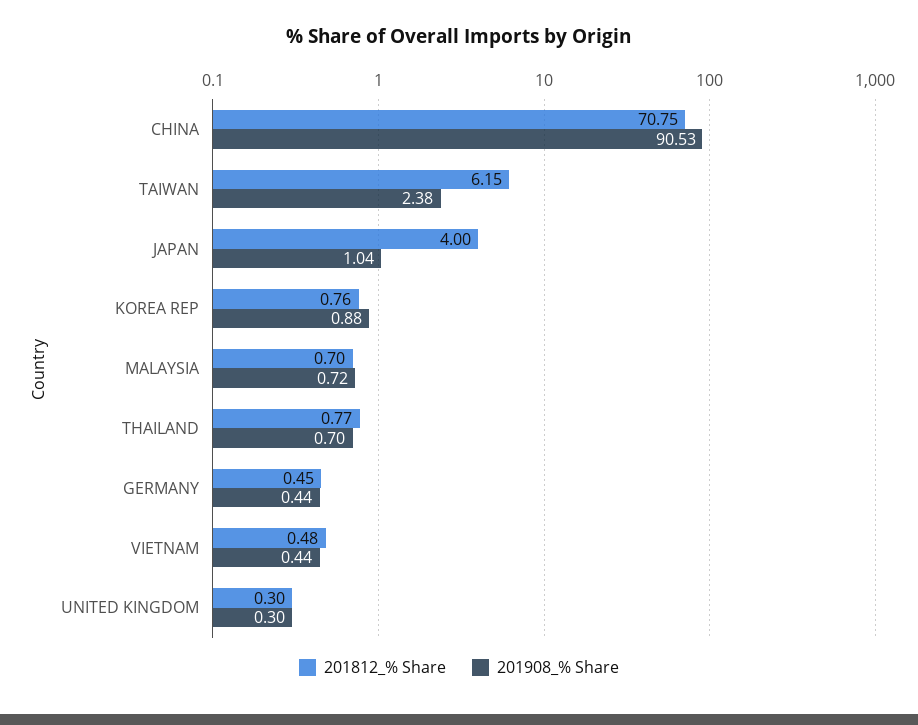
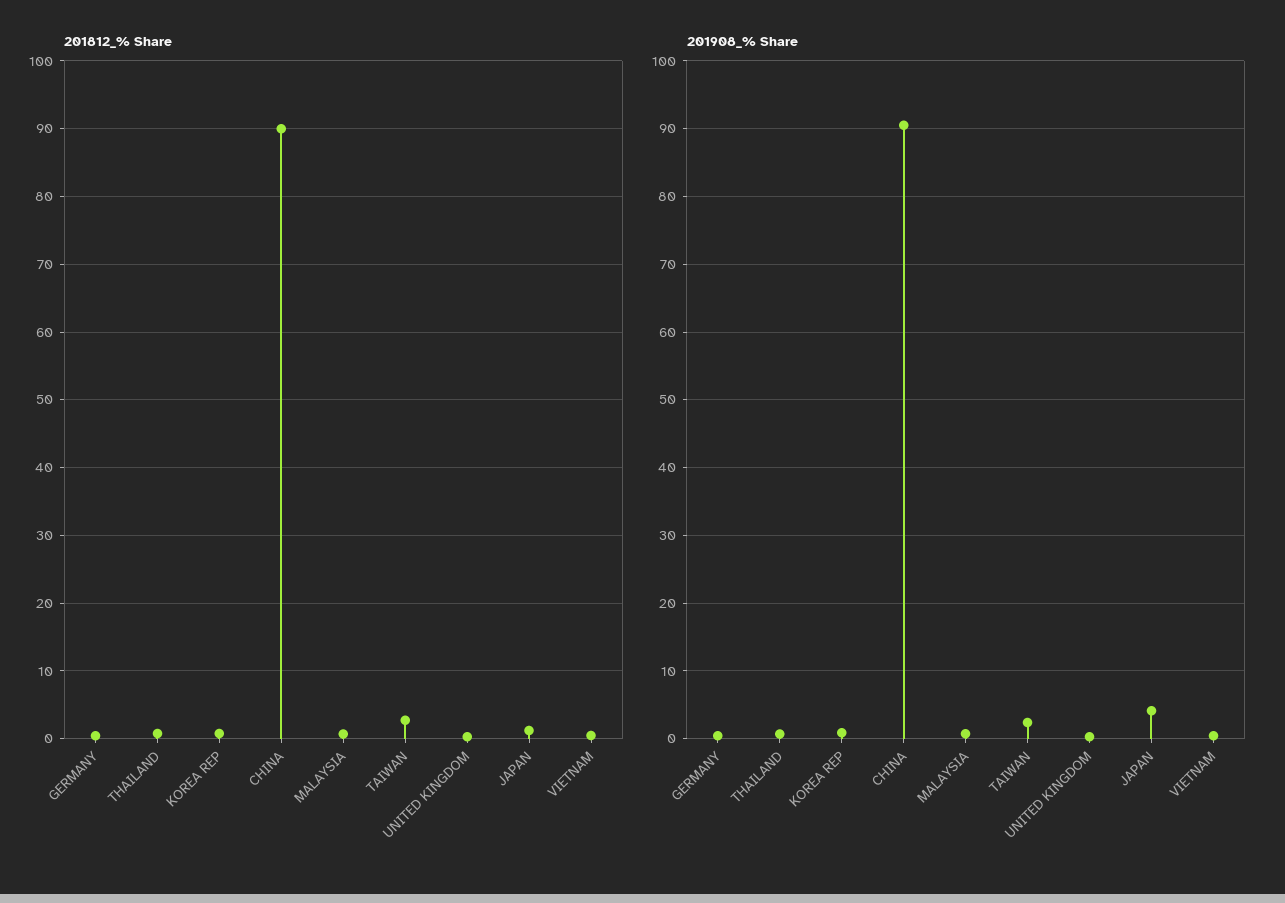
  {
    "201812_% Share": {
-     "CHINA": 70.75,
+     "CHINA": 90,
-     "TAIWAN": 6.15,
+     "TAIWAN": 3,
-     "JAPAN": 4,
+     "JAPAN": 1,
      "KOREA REP": 0.76,
      "MALAYSIA": 0.7,
      "THAILAND": 0.77,
      "GERMANY": 0.45,
      "VIETNAM": 0.48,
      "UNITED KINGDOM": 0.3
    },
    "201908_% Share": {
      "CHINA": 90.53,
      "TAIWAN": 2.38,
-     "JAPAN": 1.04,
+     "JAPAN": 4,
      "KOREA REP": 0.88,
      "MALAYSIA": 0.72,
      "THAILAND": 0.7,
      "GERMANY": 0.44,
      "VIETNAM": 0.44,
      "UNITED KINGDOM": 0.3
    }
  }

